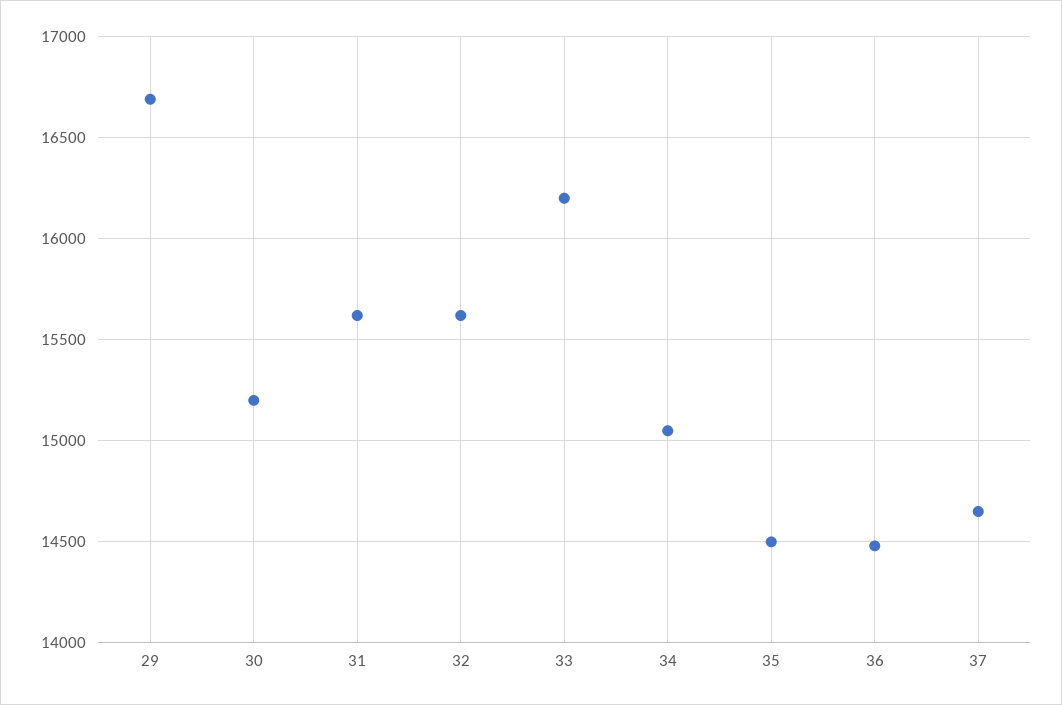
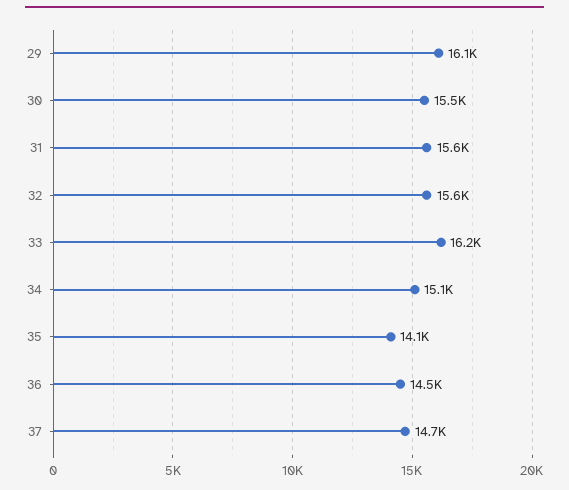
  {
-   "29": 16700,
+   "29": 16100,
-   "30": 15200,
+   "30": 15500,
    "31": 15600,
    "32": 15600,
    "33": 16200,
    "34": 15100,
-   "35": 14500,
+   "35": 14100,
    "36": 14500,
    "37": 14700
  }

